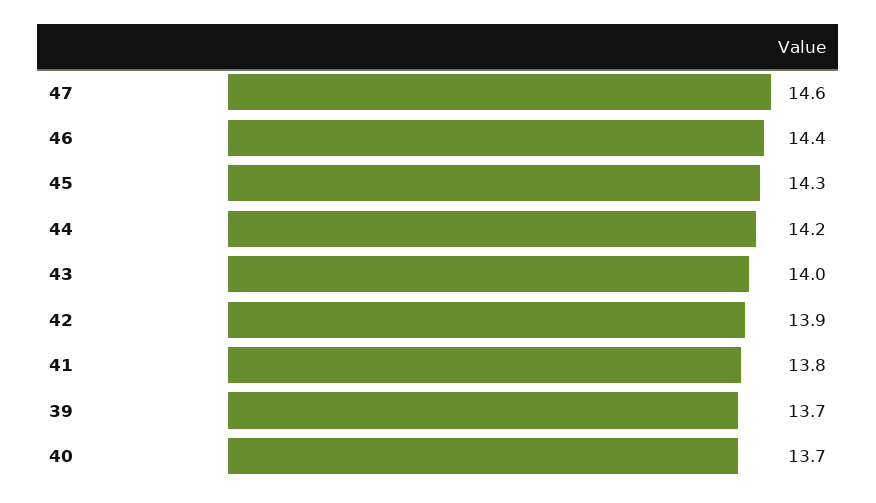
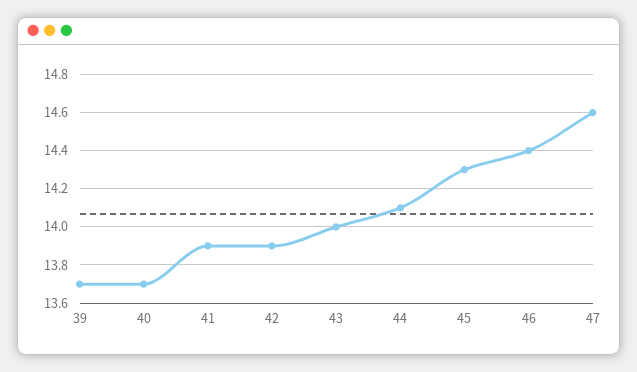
  {
    "47": 14.6,
    "46": 14.4,
    "45": 14.3,
-   "44": 14.2,
+   "44": 14.1,
    "43": 14,
    "42": 13.9,
-   "41": 13.8,
+   "41": 13.9,
    "39": 13.7,
    "40": 13.7
  }

